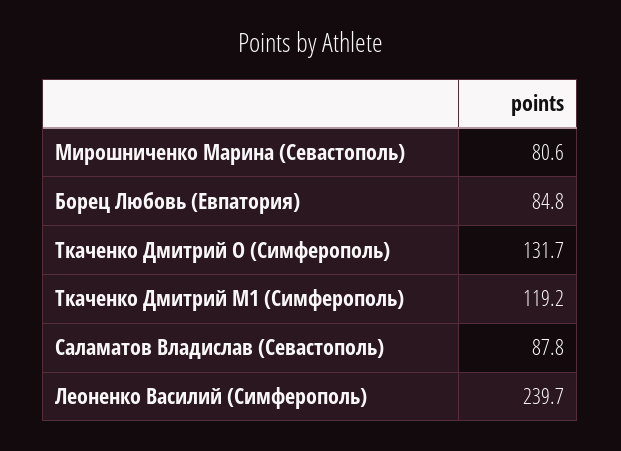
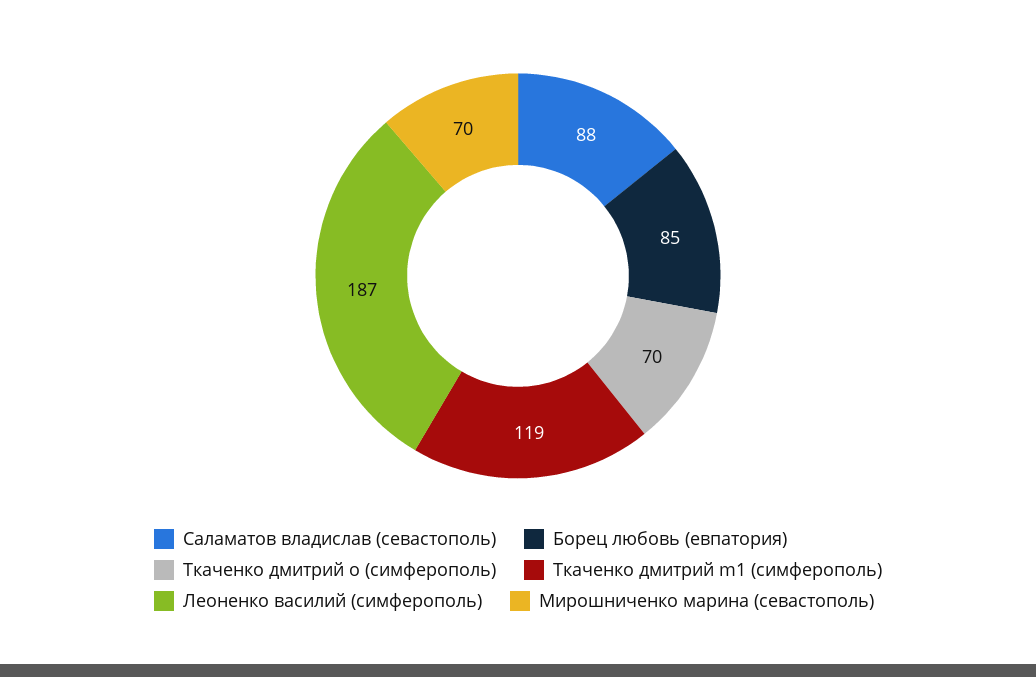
  {
-   "Мирошниченко Марина (Севастополь)": 80.6,
+   "Мирошниченко Марина (Севастополь)": 70,
    "Борец Любовь (Евпатория)": 84.8,
-   "Ткаченко Дмитрий O (Симферополь)": 131.7,
+   "Ткаченко Дмитрий O (Симферополь)": 70,
    "Ткаченко Дмитрий M1 (Симферополь)": 119.2,
    "Саламатов Владислав (Севастополь)": 87.8,
-   "Леоненко Василий (Симферополь)": 239.7
+   "Леоненко Василий (Симферополь)": 187
  }

